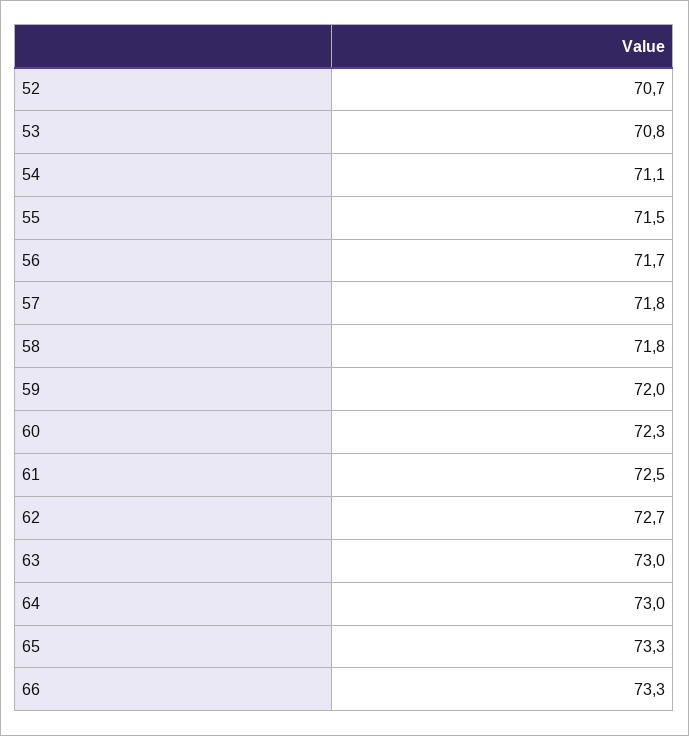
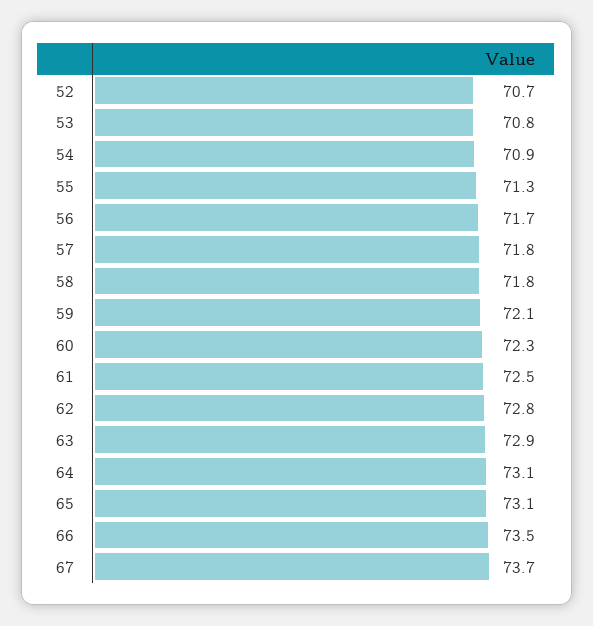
  {
    "52": 70.7,
    "53": 70.8,
-   "54": 71.1,
+   "54": 70.9,
-   "55": 71.5,
+   "55": 71.3,
    "56": 71.7,
    "57": 71.8,
    "58": 71.8,
-   "59": 72,
+   "59": 72.1,
    "60": 72.3,
    "61": 72.5,
-   "62": 72.7,
+   "62": 72.8,
-   "63": 73,
+   "63": 72.9,
-   "64": 73,
+   "64": 73.1,
-   "65": 73.3,
+   "65": 73.1,
-   "66": 73.3
+   "66": 73.5,
+   "67": 73.7
  }

